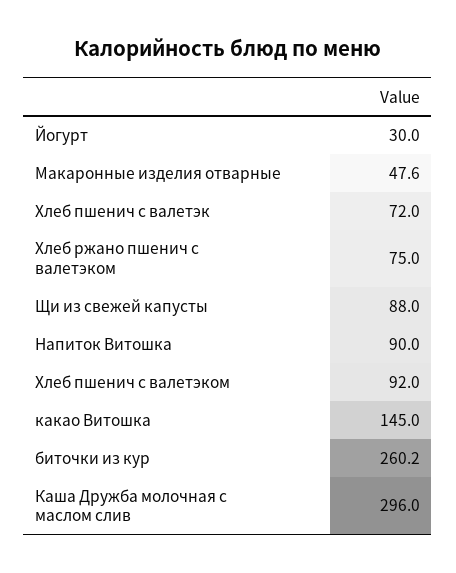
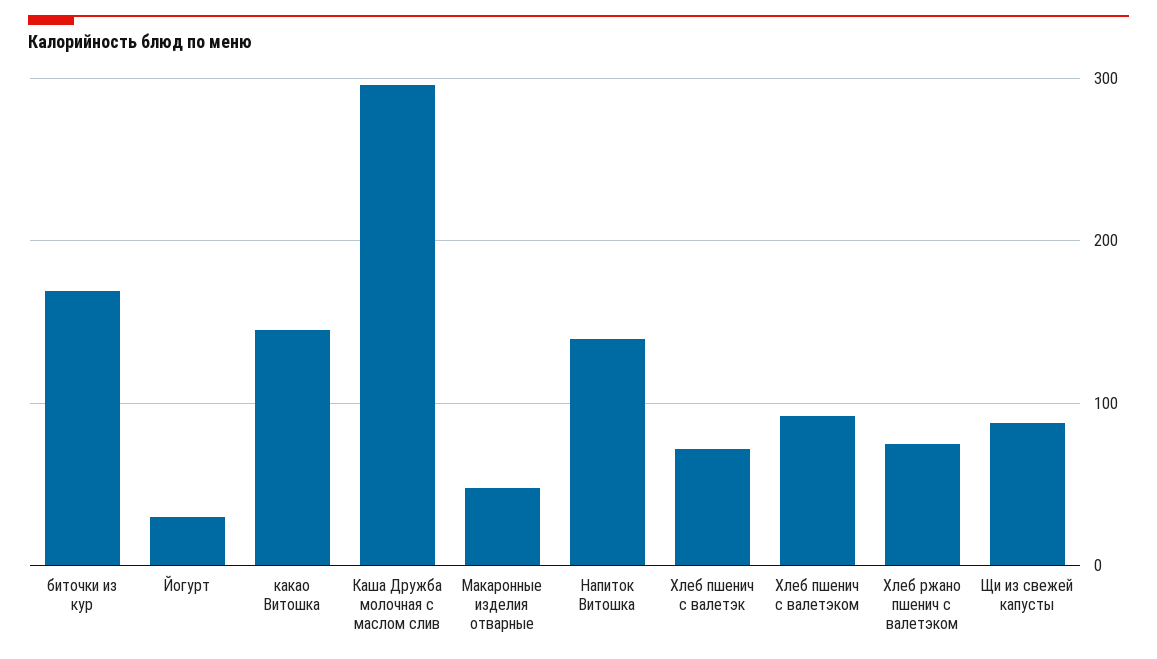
  {
    "Йогурт": 30,
    "Макаронные изделия отварные": 47.6,
    "Хлеб пшенич с валетэк": 72,
    "Хлеб ржано пшенич с валетэком": 75,
    "Щи из свежей капусты": 88,
-   "Напиток Витошка": 90,
+   "Напиток Витошка": 140,
    "Хлеб пшенич с валетэком": 92,
    "какао Витошка": 145,
-   "биточки из кур": 260.2,
+   "биточки из кур": 170,
    "Каша Дружба молочная с маслом слив": 296
  }

